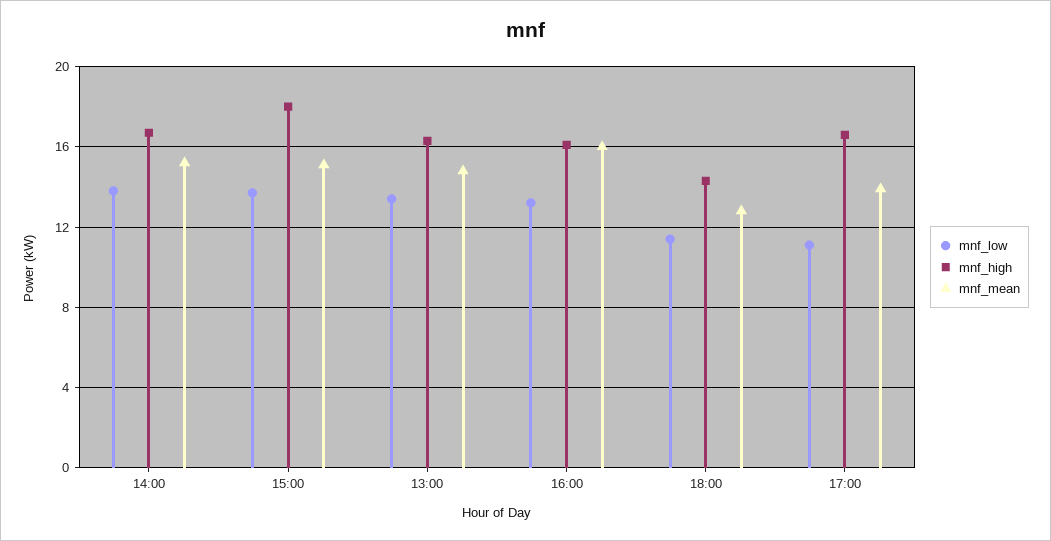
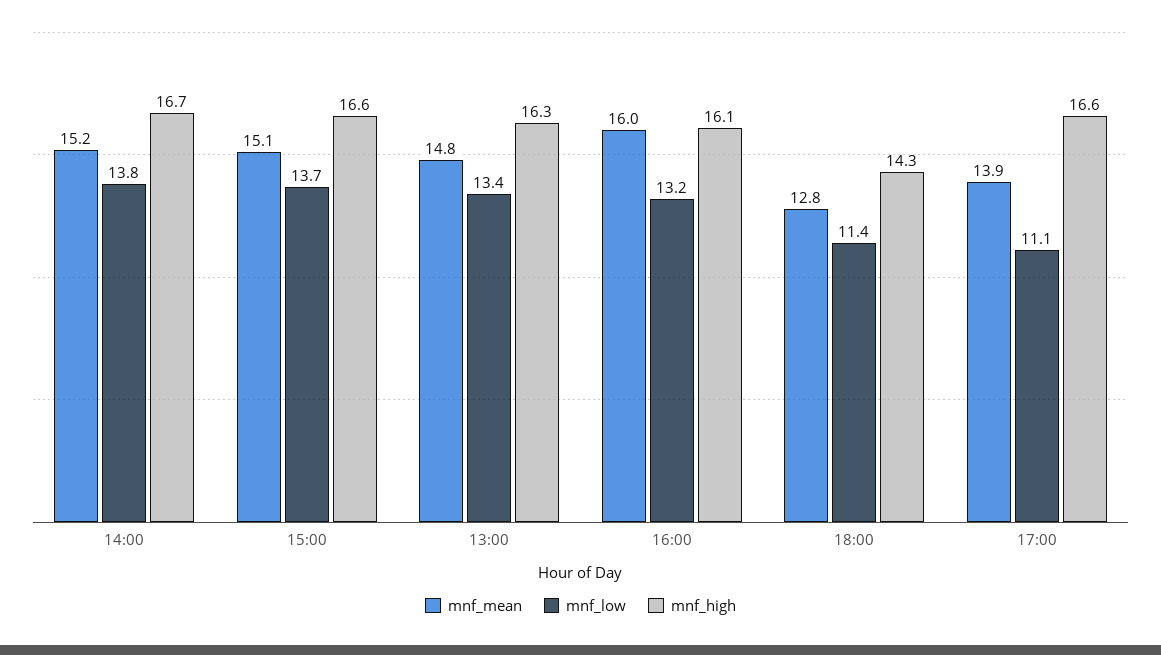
  {
    "mnf_low": {
      "14:00": 13.8,
      "15:00": 13.7,
      "13:00": 13.4,
      "16:00": 13.2,
      "18:00": 11.4,
      "17:00": 11.1
    },
    "mnf_high": {
      "14:00": 16.7,
-     "15:00": 18,
+     "15:00": 16.6,
      "13:00": 16.3,
      "16:00": 16.1,
      "18:00": 14.3,
      "17:00": 16.6
    },
    "mnf_mean": {
      "14:00": 15.2,
      "15:00": 15.1,
      "13:00": 14.8,
      "16:00": 16,
      "18:00": 12.8,
      "17:00": 13.9
    }
  }

